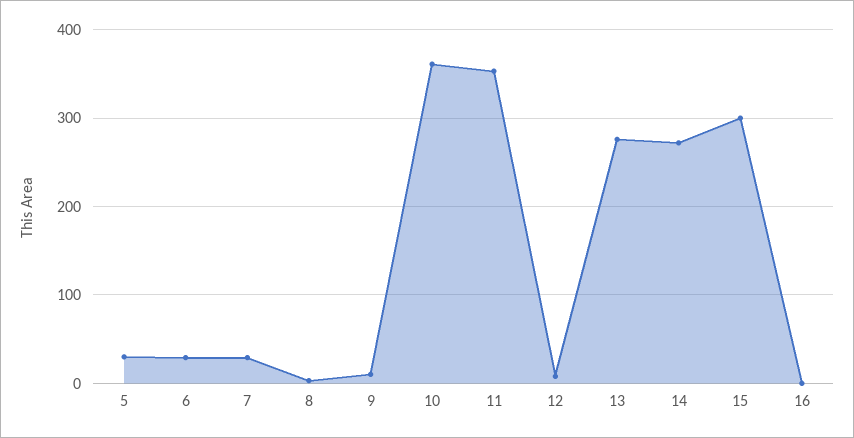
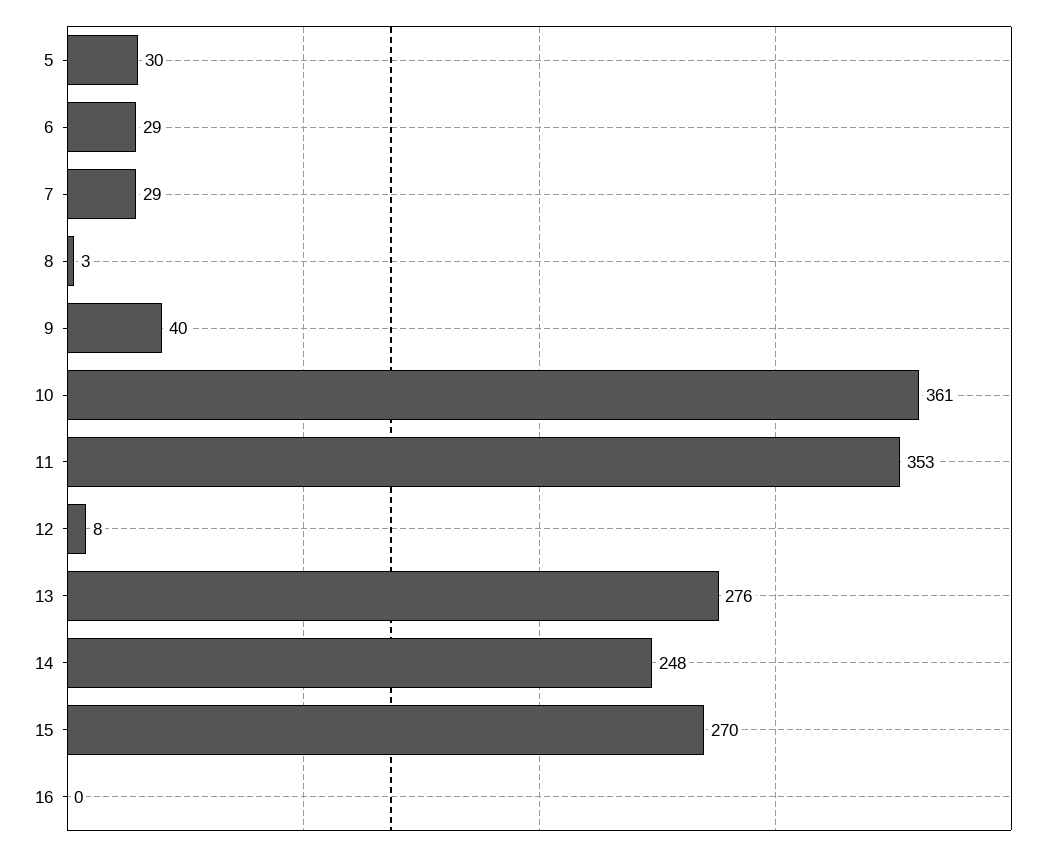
  {
    "5": 30,
    "6": 29,
    "7": 29,
    "8": 3,
-   "9": 10,
+   "9": 40,
    "10": 361,
    "11": 353,
    "12": 8,
    "13": 276,
-   "14": 270,
+   "14": 248,
-   "15": 300,
+   "15": 270,
    "16": 0
  }

